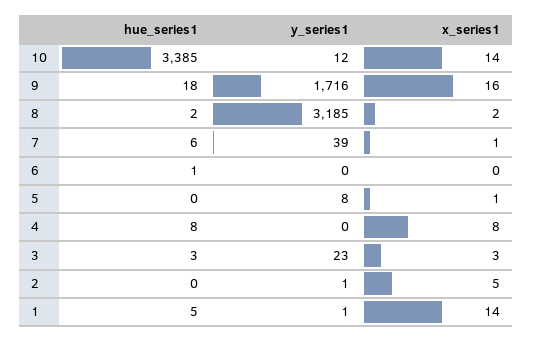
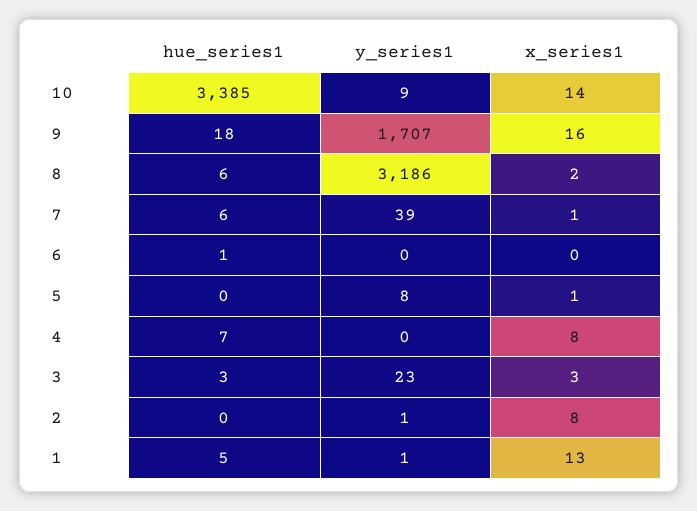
  {
    "hue_series1": {
      "10": 3385,
      "9": 18,
-     "8": 2,
+     "8": 6,
      "7": 6,
      "6": 1,
      "5": 0,
-     "4": 8,
+     "4": 7,
      "3": 3,
      "2": 0,
      "1": 5
    },
    "y_series1": {
-     "10": 12,
+     "10": 9,
-     "9": 1716,
+     "9": 1707,
-     "8": 3185,
+     "8": 3186,
      "7": 39,
      "6": 0,
      "5": 8,
      "4": 0,
      "3": 23,
      "2": 1,
      "1": 1
    },
    "x_series1": {
      "10": 14,
      "9": 16,
      "8": 2,
      "7": 1,
      "6": 0,
      "5": 1,
      "4": 8,
      "3": 3,
-     "2": 5,
+     "2": 8,
-     "1": 14
+     "1": 13
    }
  }

